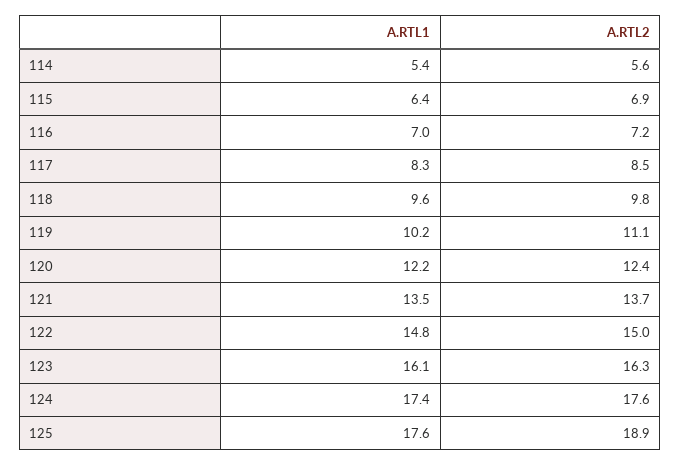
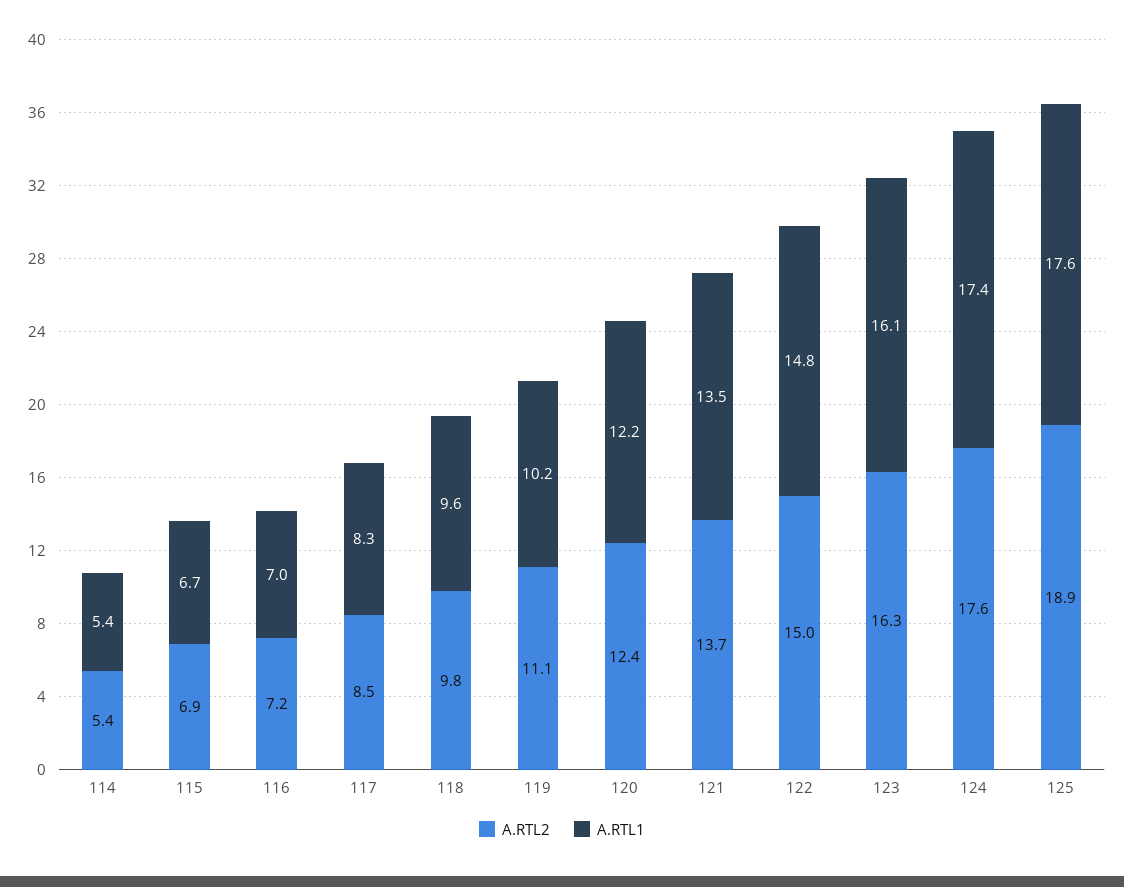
  {
    "A.RTL1": {
      "114": 5.4,
-     "115": 6.4,
+     "115": 6.7,
      "116": 7,
      "117": 8.3,
      "118": 9.6,
      "119": 10.2,
      "120": 12.2,
      "121": 13.5,
      "122": 14.8,
      "123": 16.1,
      "124": 17.4,
      "125": 17.6
    },
    "A.RTL2": {
-     "114": 5.6,
+     "114": 5.4,
      "115": 6.9,
      "116": 7.2,
      "117": 8.5,
      "118": 9.8,
      "119": 11.1,
      "120": 12.4,
      "121": 13.7,
      "122": 15,
      "123": 16.3,
      "124": 17.6,
      "125": 18.9
    }
  }

